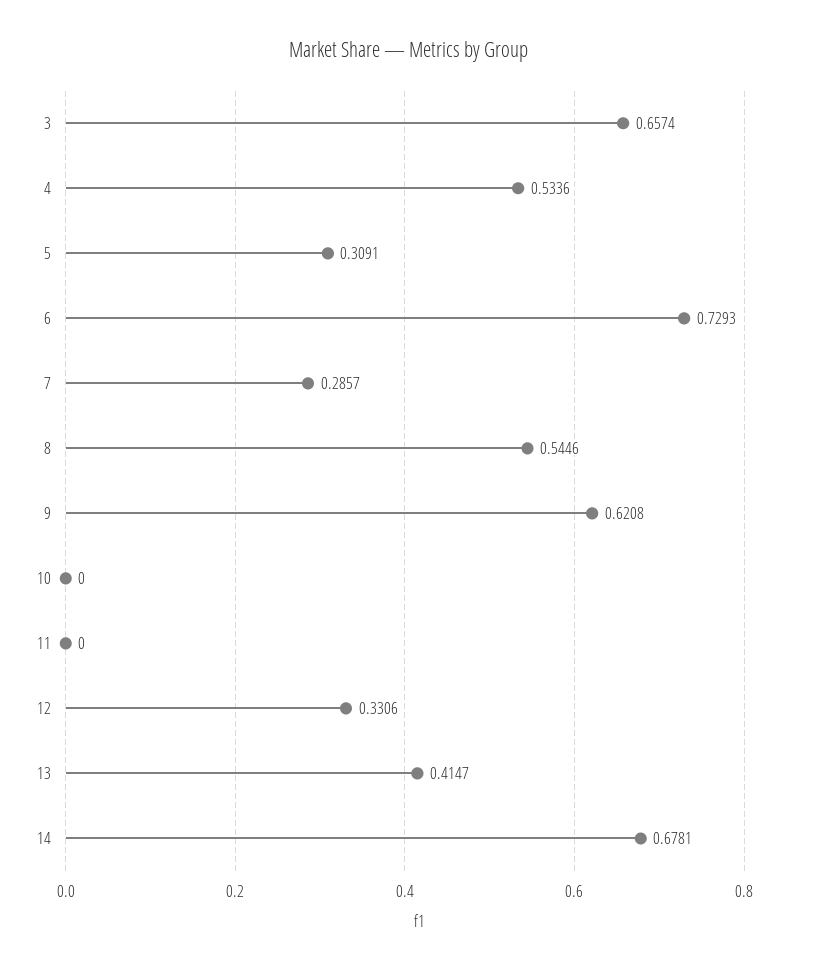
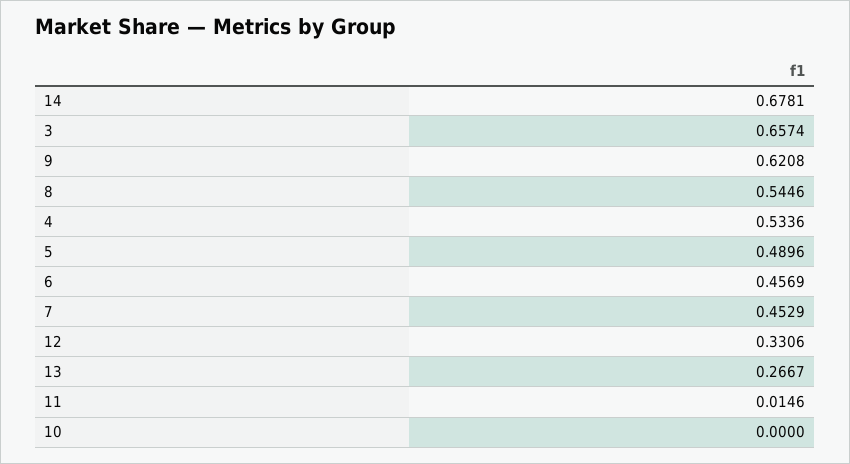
  {
    "3": 0.6574,
    "4": 0.5336,
-   "5": 0.3091,
+   "5": 0.4896,
-   "6": 0.7293,
+   "6": 0.4569,
-   "7": 0.2857,
+   "7": 0.4529,
    "8": 0.5446,
    "9": 0.6208,
    "10": 0,
-   "11": 0,
+   "11": 0.0146,
    "12": 0.3306,
-   "13": 0.4147,
+   "13": 0.2667,
    "14": 0.6781
  }

